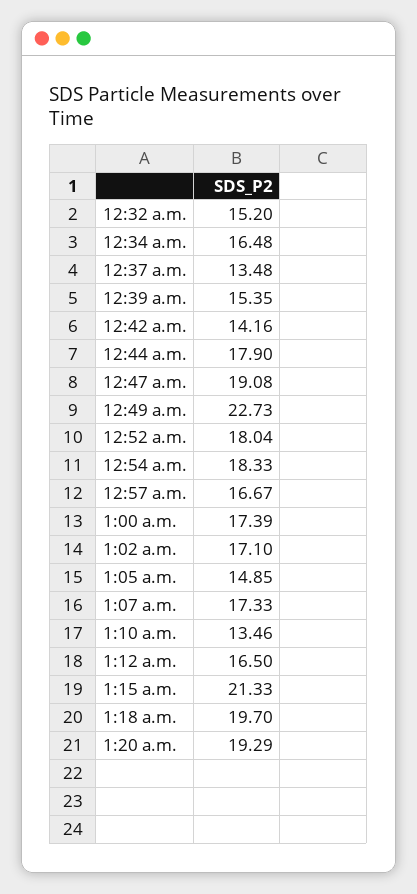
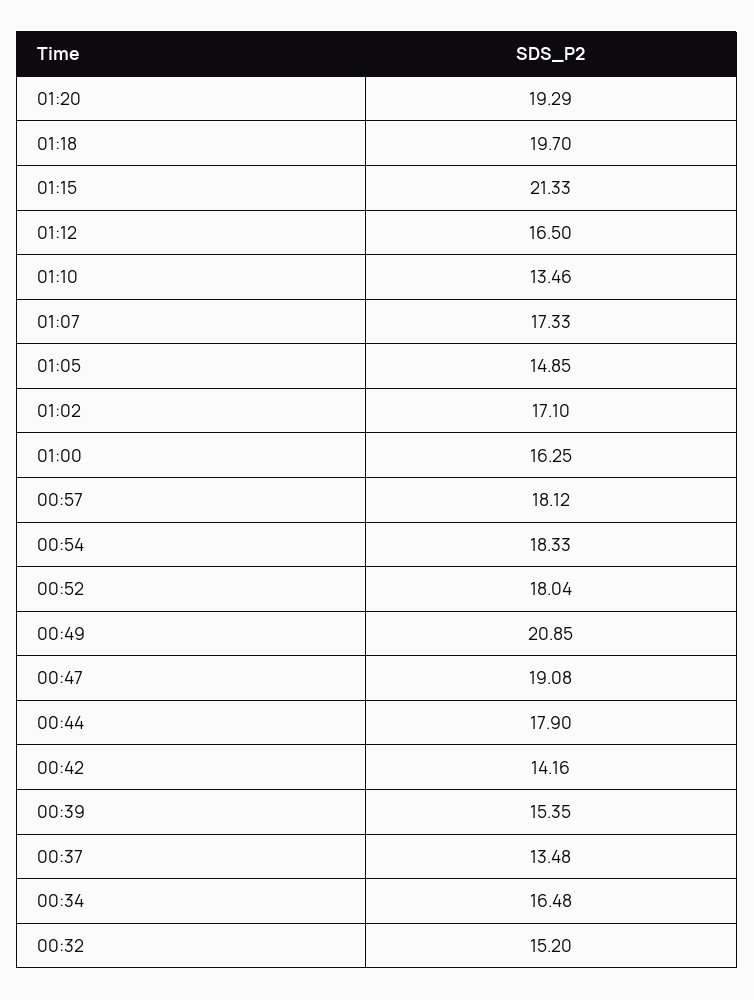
  {
    "12:32 a.m.": 15.2,
    "12:34 a.m.": 16.48,
    "12:37 a.m.": 13.48,
    "12:39 a.m.": 15.35,
    "12:42 a.m.": 14.16,
    "12:44 a.m.": 17.9,
    "12:47 a.m.": 19.08,
-   "12:49 a.m.": 22.73,
+   "12:49 a.m.": 20.85,
    "12:52 a.m.": 18.04,
    "12:54 a.m.": 18.33,
-   "12:57 a.m.": 16.67,
+   "12:57 a.m.": 18.12,
-   "1:00 a.m.": 17.39,
+   "1:00 a.m.": 16.25,
    "1:02 a.m.": 17.1,
    "1:05 a.m.": 14.85,
    "1:07 a.m.": 17.33,
    "1:10 a.m.": 13.46,
    "1:12 a.m.": 16.5,
    "1:15 a.m.": 21.33,
    "1:18 a.m.": 19.7,
    "1:20 a.m.": 19.29
  }

